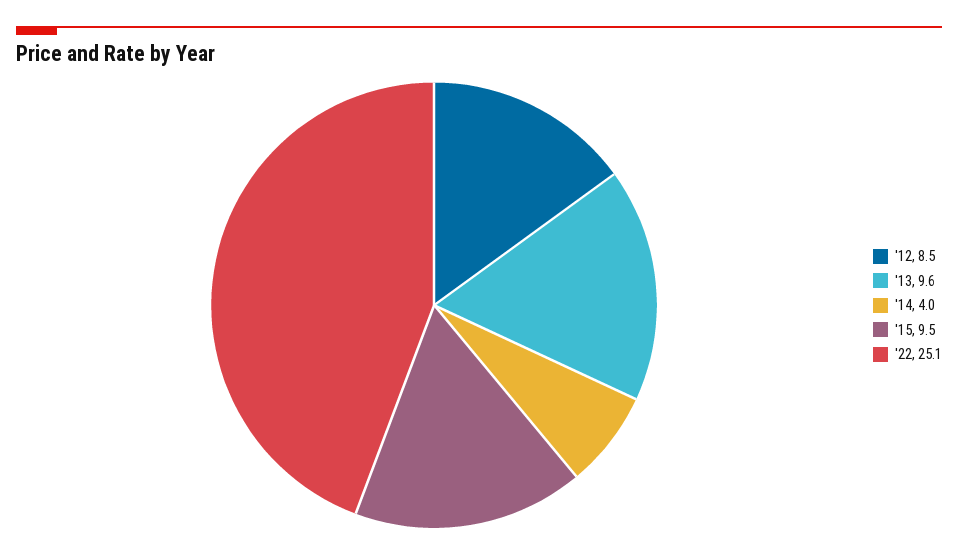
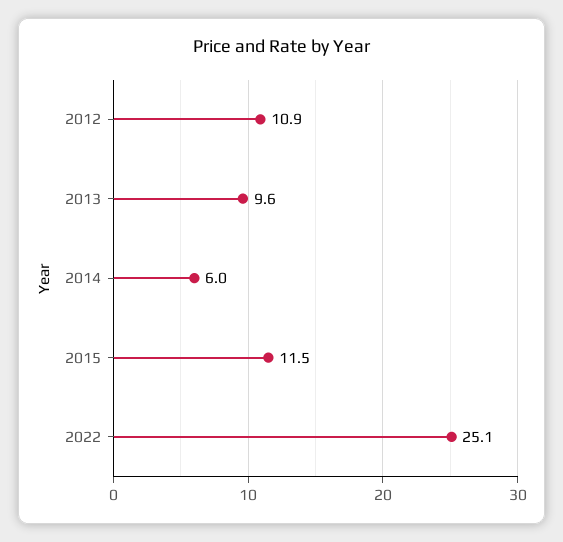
  {
-   "'12": 8.5,
+   "'12": 10.9,
    "'13": 9.6,
-   "'14": 4,
+   "'14": 6,
-   "'15": 9.5,
+   "'15": 11.5,
    "'22": 25.1
  }

